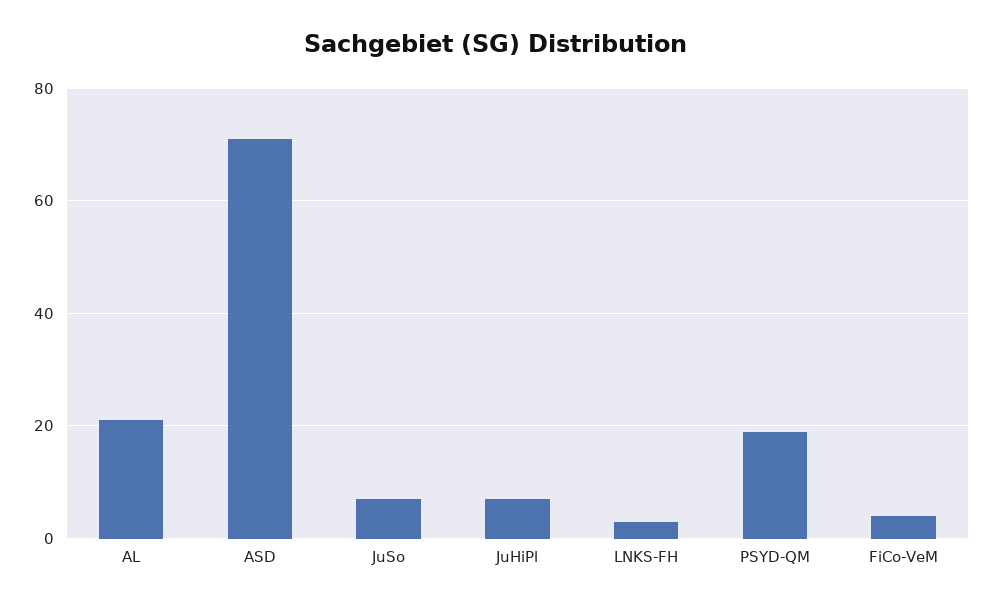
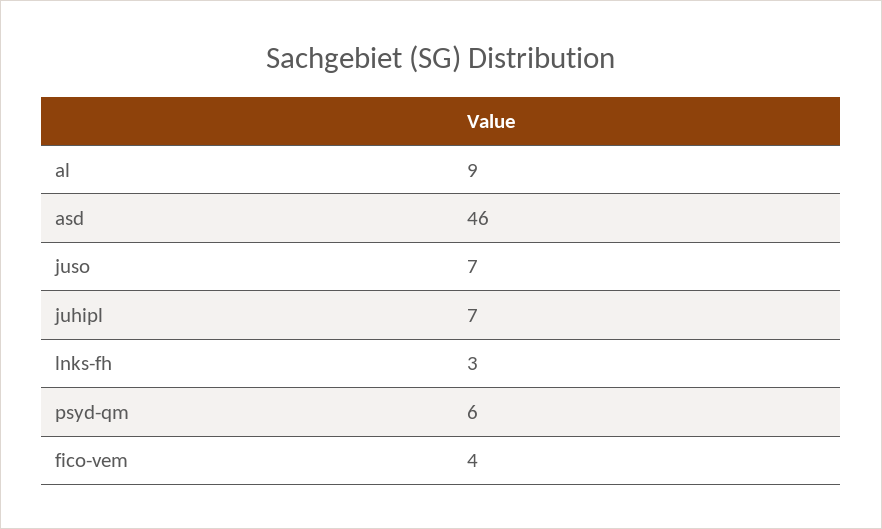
  {
-   "AL": 20,
+   "AL": 9,
-   "ASD": 70,
+   "ASD": 46,
    "JuSo": 7,
    "JuHiPl": 7,
    "LNKS-FH": 3,
-   "PSYD-QM": 20,
+   "PSYD-QM": 6,
    "FiCo-VeM": 4
  }

